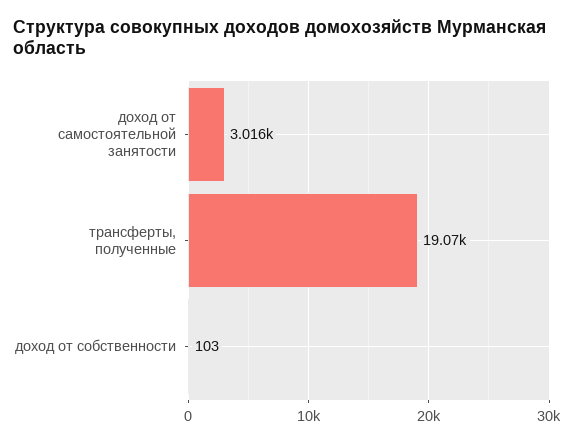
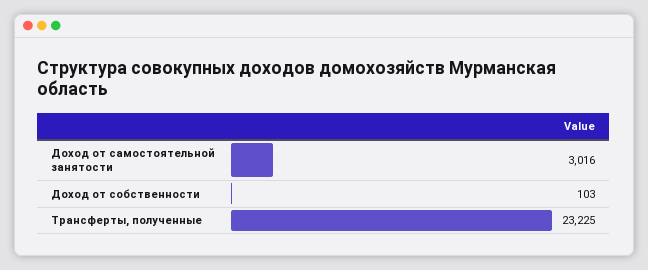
  {
    "доход от самостоятельной занятости": 3016,
-   "трансферты, полученные": 19070,
+   "трансферты, полученные": 23225,
    "доход от собственности": 103
  }

